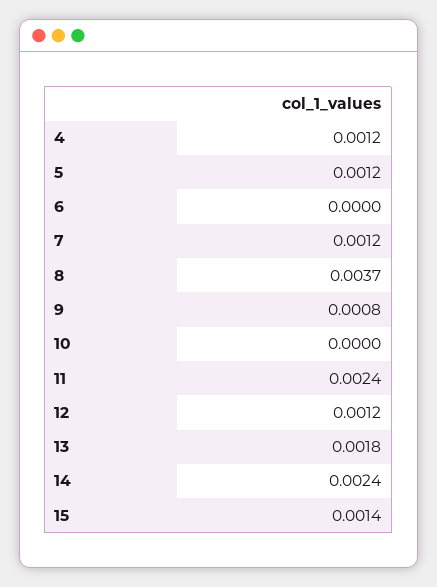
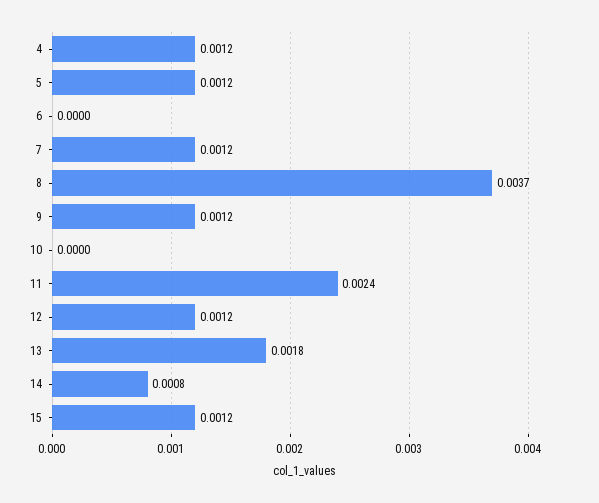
  {
    "4": 0.0012,
    "5": 0.0012,
    "6": 0,
    "7": 0.0012,
    "8": 0.0037,
-   "9": 0.0008,
+   "9": 0.0012,
    "10": 0,
    "11": 0.0024,
    "12": 0.0012,
    "13": 0.0018,
-   "14": 0.0024,
+   "14": 0.0008,
-   "15": 0.0014
+   "15": 0.0012
  }

